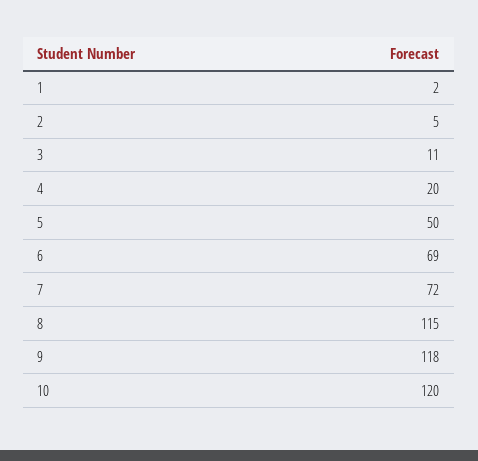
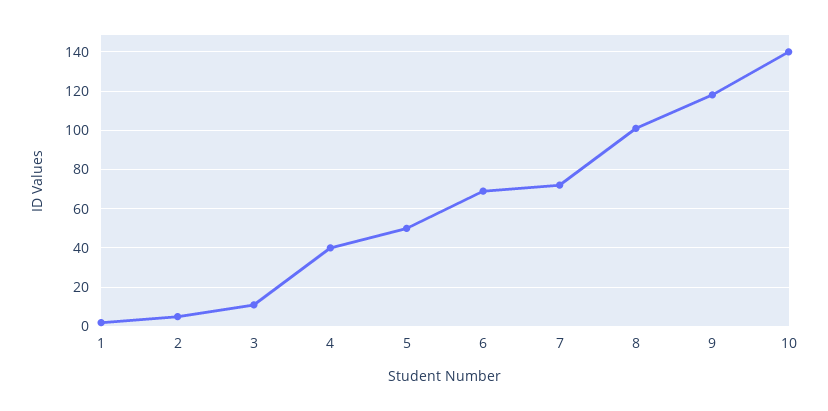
  {
    "1": 2,
    "2": 5,
    "3": 11,
-   "4": 20,
+   "4": 40,
    "5": 50,
    "6": 69,
    "7": 72,
-   "8": 115,
+   "8": 100,
    "9": 118,
-   "10": 120
+   "10": 140
  }

